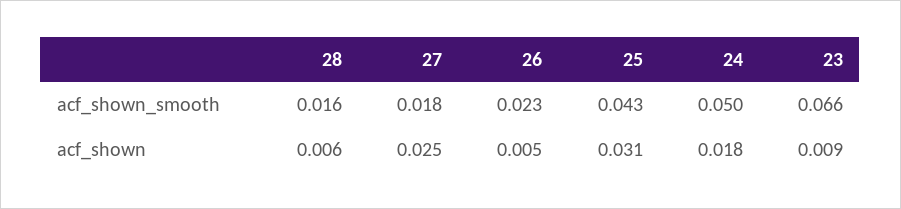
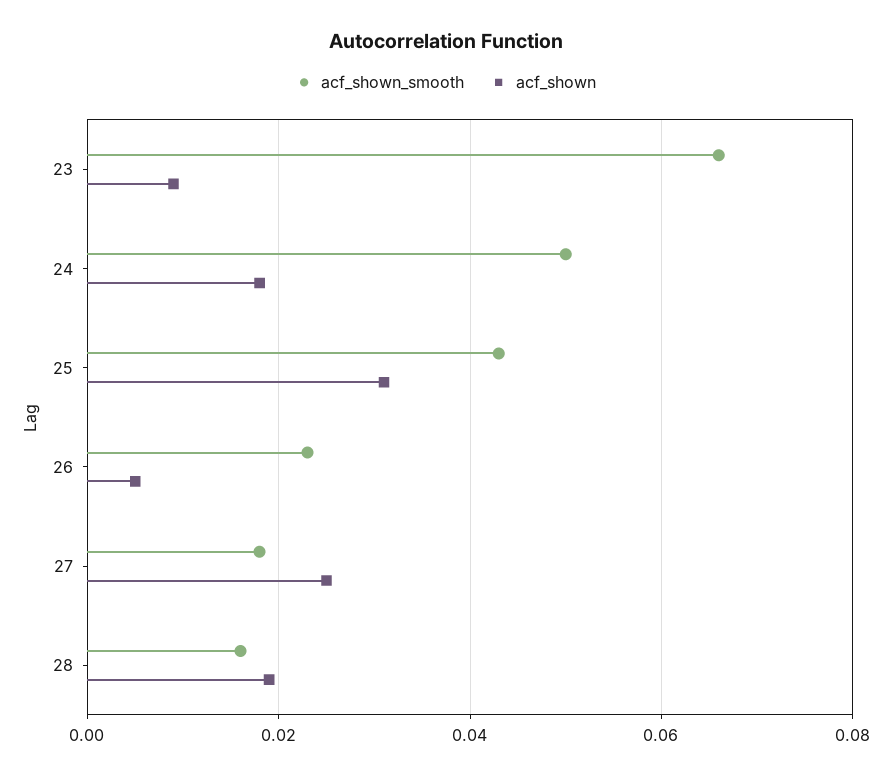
  {
    "acf_shown_smooth": {
      "28": 0.016,
      "27": 0.018,
      "26": 0.023,
      "25": 0.043,
      "24": 0.05,
      "23": 0.066
    },
    "acf_shown": {
-     "28": 0.006,
+     "28": 0.02,
      "27": 0.025,
      "26": 0.005,
      "25": 0.031,
      "24": 0.018,
      "23": 0.009
    }
  }

